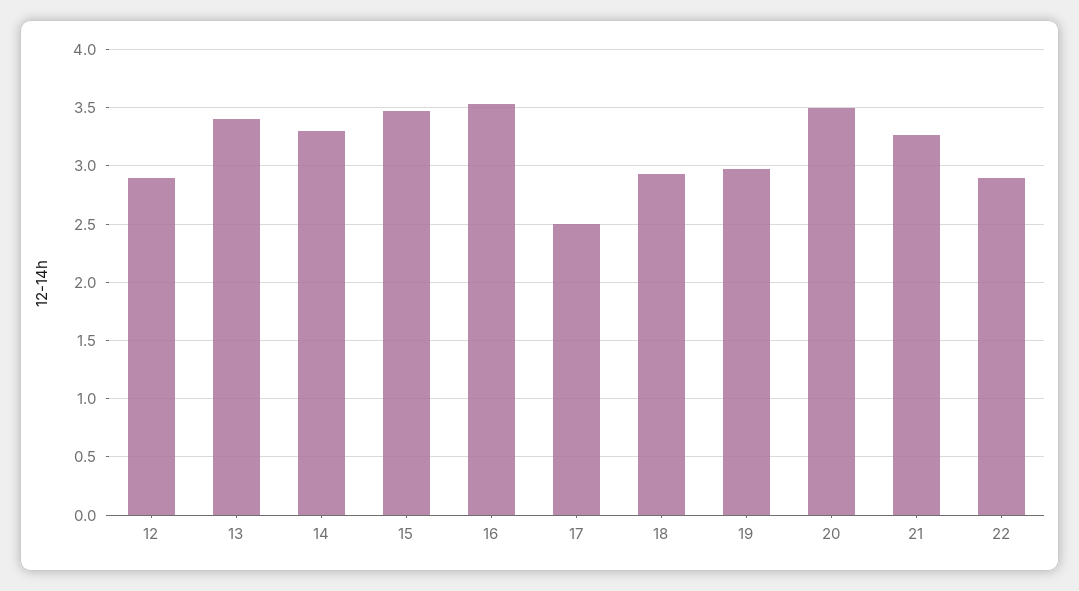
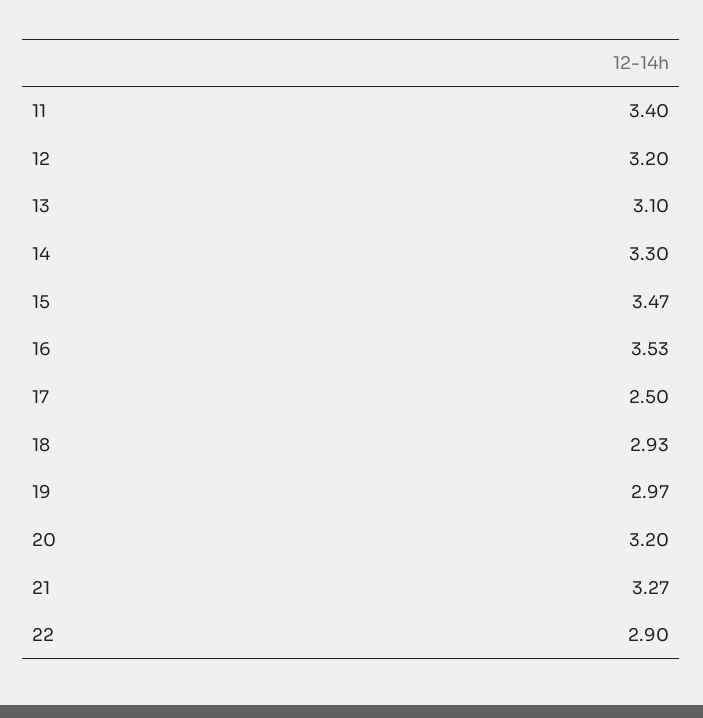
  {
-   "12": 2.9,
+   "12": 3.2,
-   "13": 3.4,
+   "13": 3.1,
    "14": 3.3,
    "15": 3.47,
    "16": 3.53,
    "17": 2.5,
    "18": 2.93,
    "19": 2.97,
-   "20": 3.5,
+   "20": 3.2,
    "21": 3.27,
-   "22": 2.9
+   "22": 2.9,
+   "11": 3.4
  }

